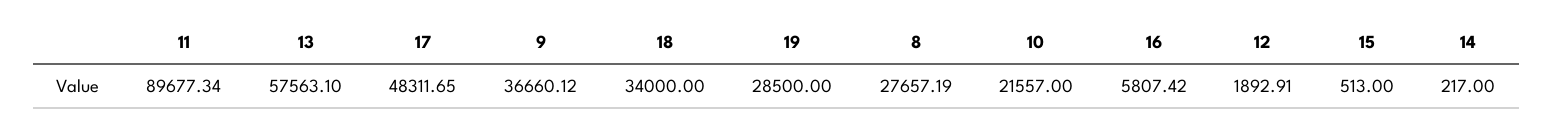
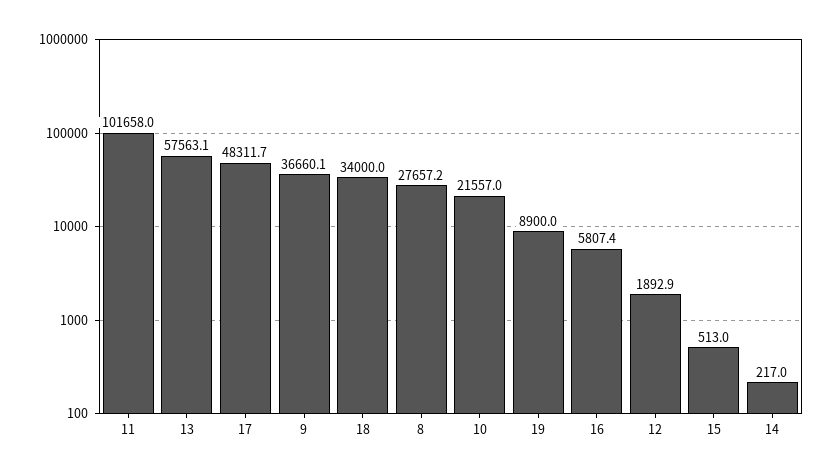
  {
-   "11": 89677.34,
+   "11": 101658,
    "13": 57563.1,
    "17": 48311.65,
    "9": 36660.12,
    "18": 34000,
-   "19": 28500,
+   "19": 8900,
    "8": 27657.19,
    "10": 21557,
    "16": 5807.42,
    "12": 1892.91,
    "15": 513,
    "14": 217
  }

